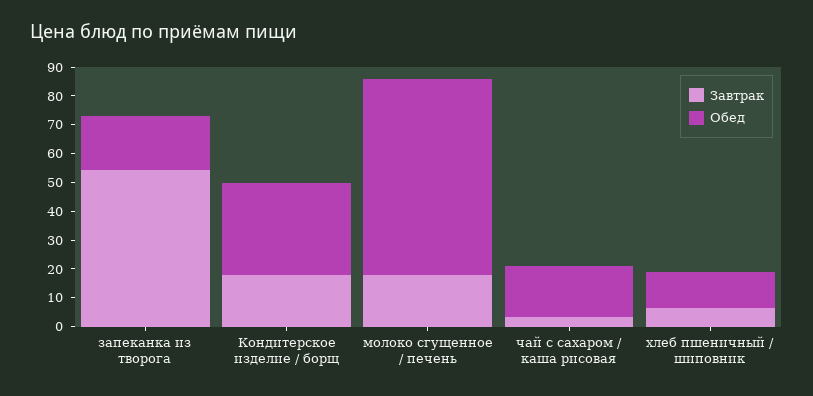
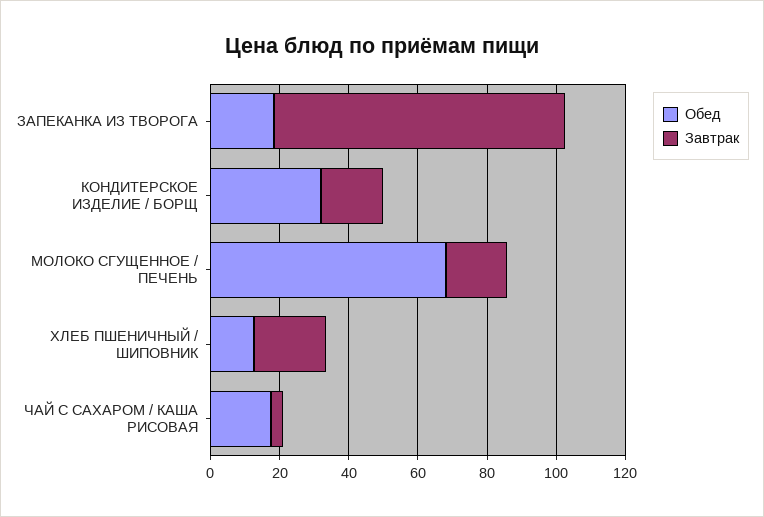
  {
    "Завтрак": {
-     "запеканка из творога": 55,
+     "запеканка из творога": 85,
      "Кондитерское изделие / борщ": 20,
      "молоко сгущенное / печень": 20,
      "чай с сахаром / каша рисовая": 5,
-     "хлеб пшеничный / шиповник": 5
+     "хлеб пшеничный / шиповник": 20
    },
    "Обед": {
      "запеканка из творога": 20,
      "Кондитерское изделие / борщ": 30,
      "молоко сгущенное / печень": 70,
      "чай с сахаром / каша рисовая": 20,
      "хлеб пшеничный / шиповник": 15
    }
  }

